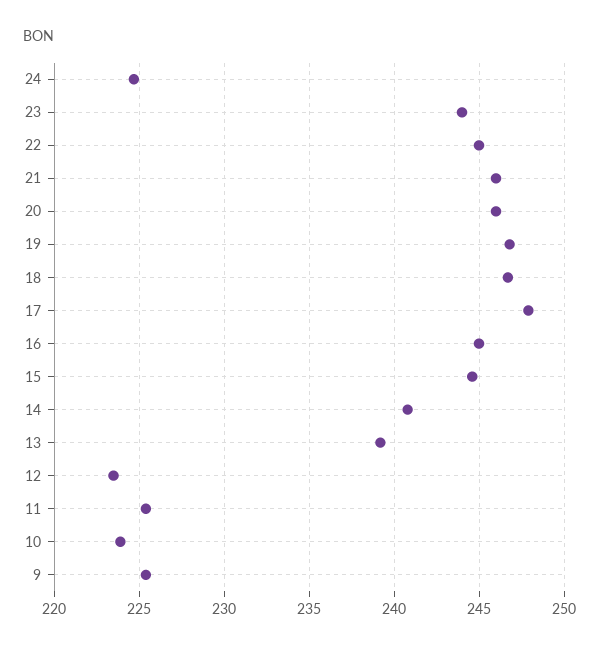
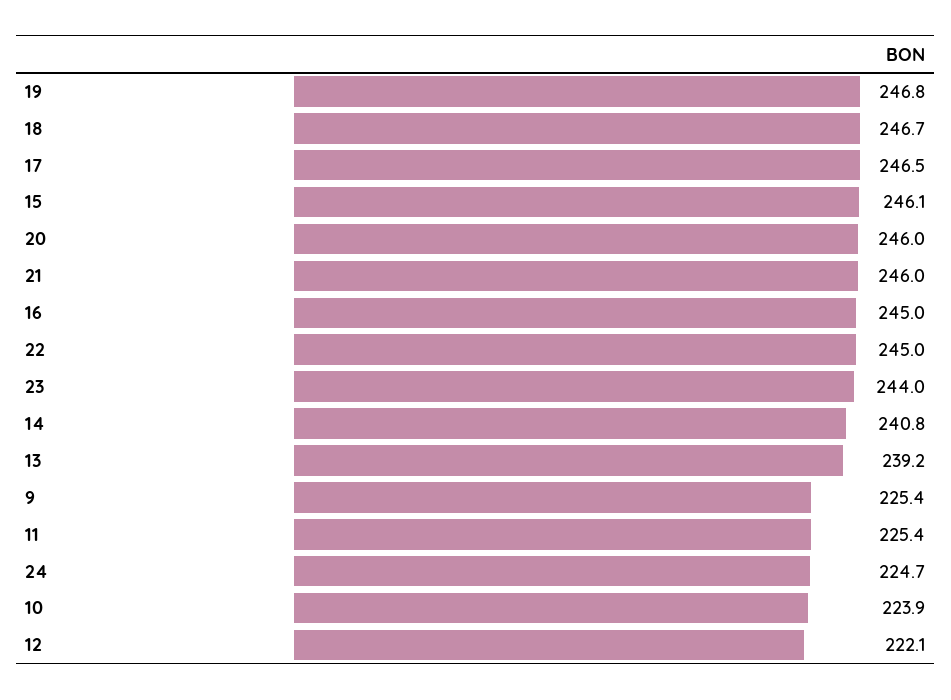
  {
    "24": 224.7,
    "23": 244,
    "22": 245,
    "21": 246,
    "20": 246,
    "19": 246.8,
    "18": 246.7,
-   "17": 248,
+   "17": 246.5,
    "16": 245,
-   "15": 244.5,
+   "15": 246.1,
    "14": 240.8,
    "13": 239.2,
-   "12": 223.5,
+   "12": 222.1,
    "11": 225.4,
    "10": 223.9,
    "9": 225.4
  }

